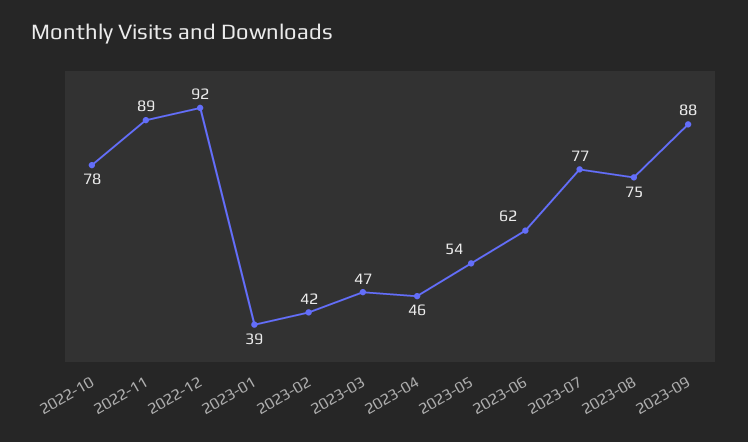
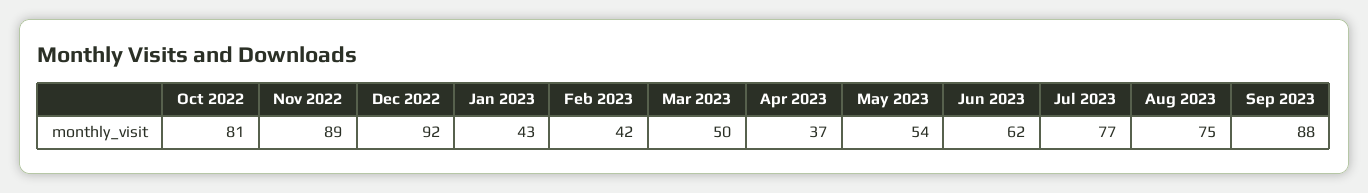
  {
-   "2022-10": 78,
+   "2022-10": 81,
    "2022-11": 89,
    "2022-12": 92,
-   "2023-01": 39,
+   "2023-01": 43,
    "2023-02": 42,
-   "2023-03": 47,
+   "2023-03": 50,
-   "2023-04": 46,
+   "2023-04": 37,
    "2023-05": 54,
    "2023-06": 62,
    "2023-07": 77,
    "2023-08": 75,
    "2023-09": 88
  }

